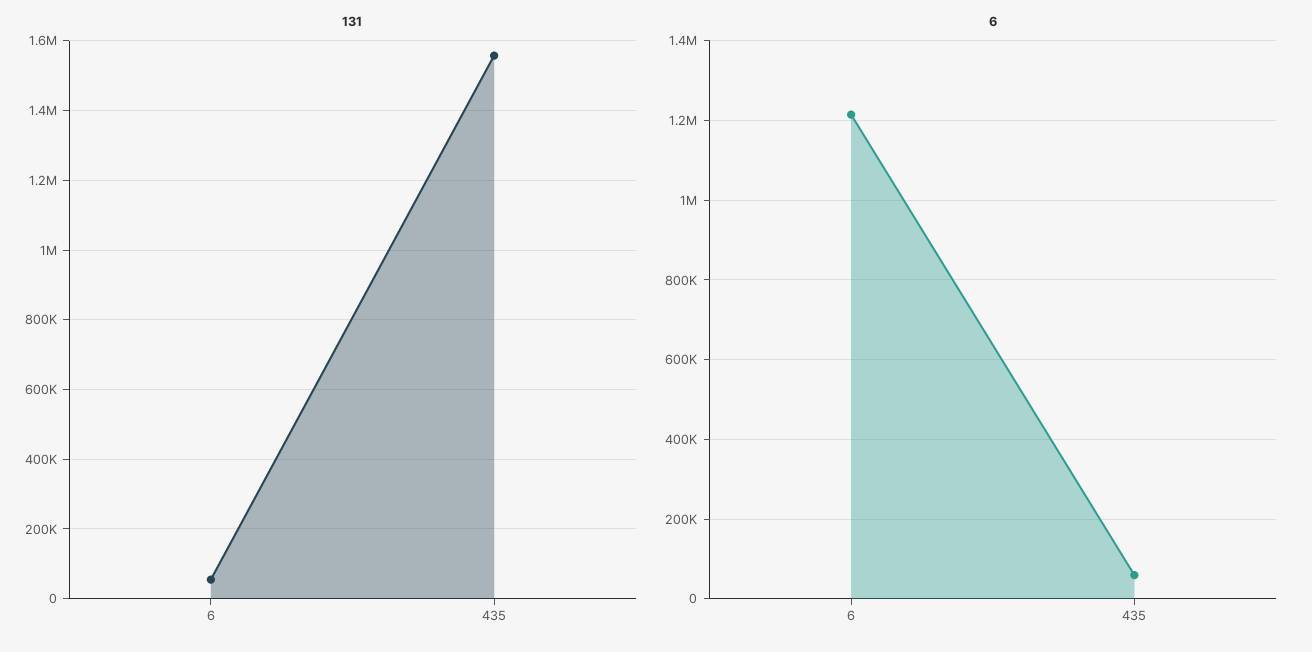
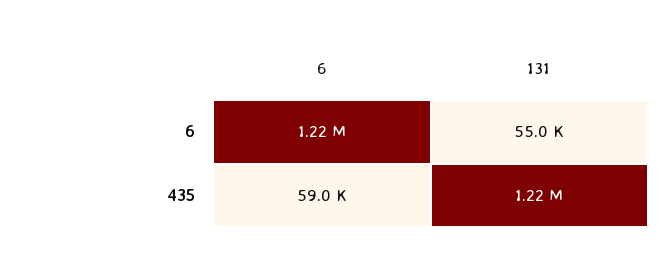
  {
    "131": {
      "6": 55000,
-     "435": 1560000
+     "435": 1220000
    },
    "6": {
      "6": 1220000,
      "435": 59000
    }
  }

